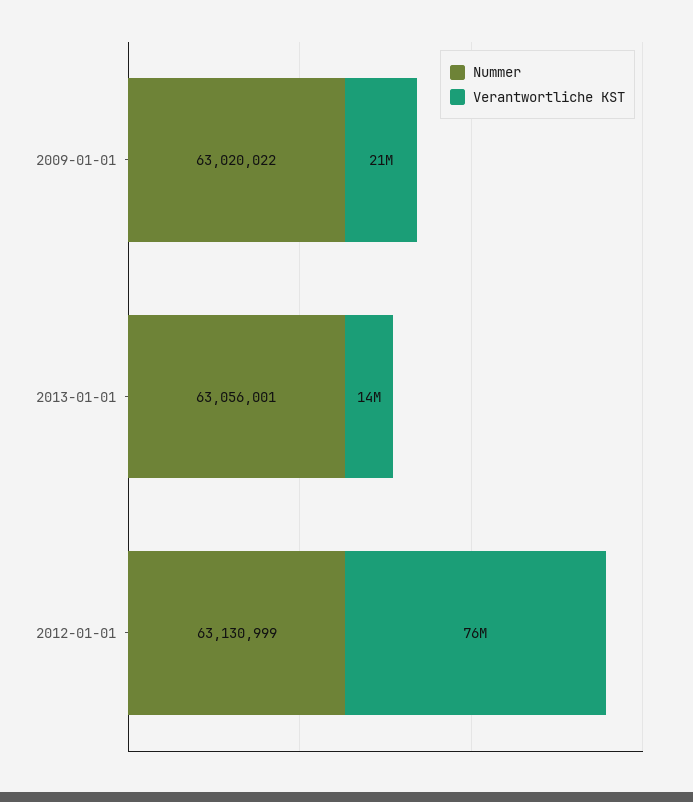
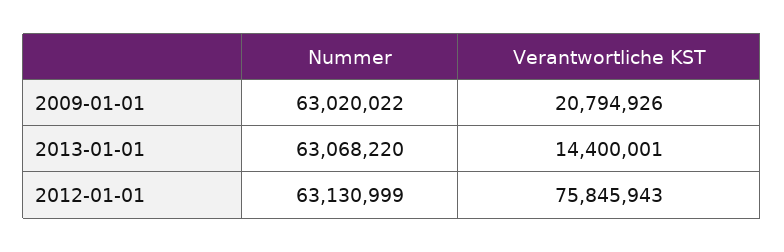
  {
    "Nummer": {
      "2009-01-01": 63020022,
-     "2013-01-01": 63056001,
+     "2013-01-01": 63068220,
      "2012-01-01": 63130999
    },
    "Verantwortliche KST": {
      "2009-01-01": 20794926,
      "2013-01-01": 14400001,
      "2012-01-01": 75845943
    }
  }

